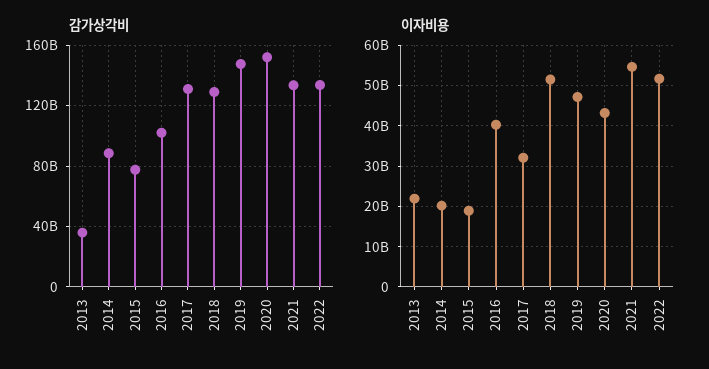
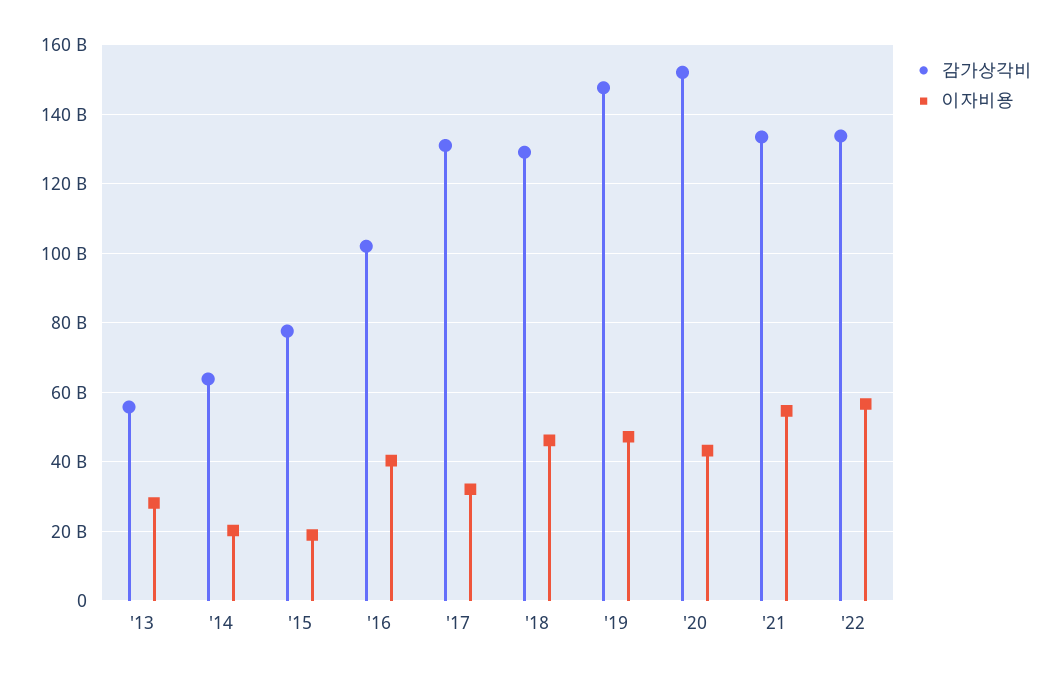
  {
    "감가상각비": {
-     "2013": 35000000000,
+     "2013": 56000000000,
-     "2014": 90000000000,
+     "2014": 64000000000,
      "2015": 78000000000,
      "2016": 102000000000,
      "2017": 130000000000,
      "2018": 130000000000,
      "2019": 148000000000,
      "2020": 152000000000,
      "2021": 134000000000,
      "2022": 134000000000
    },
    "이자비용": {
-     "2013": 22000000000,
+     "2013": 28000000000,
      "2014": 20000000000,
      "2015": 18000000000,
      "2016": 40000000000,
      "2017": 32000000000,
-     "2018": 52000000000,
+     "2018": 46000000000,
      "2019": 48000000000,
      "2020": 44000000000,
      "2021": 54000000000,
-     "2022": 52000000000
+     "2022": 56000000000
    }
  }

